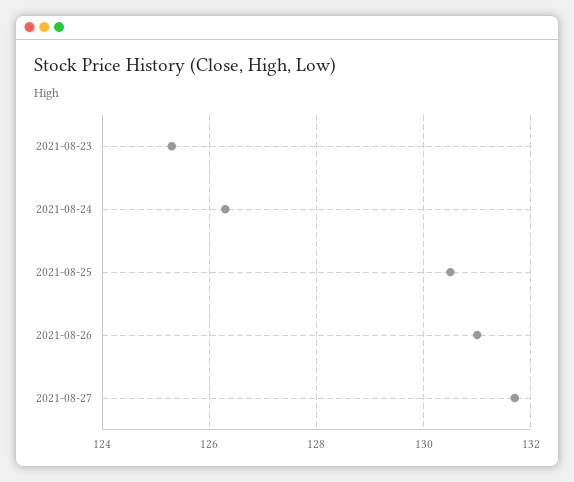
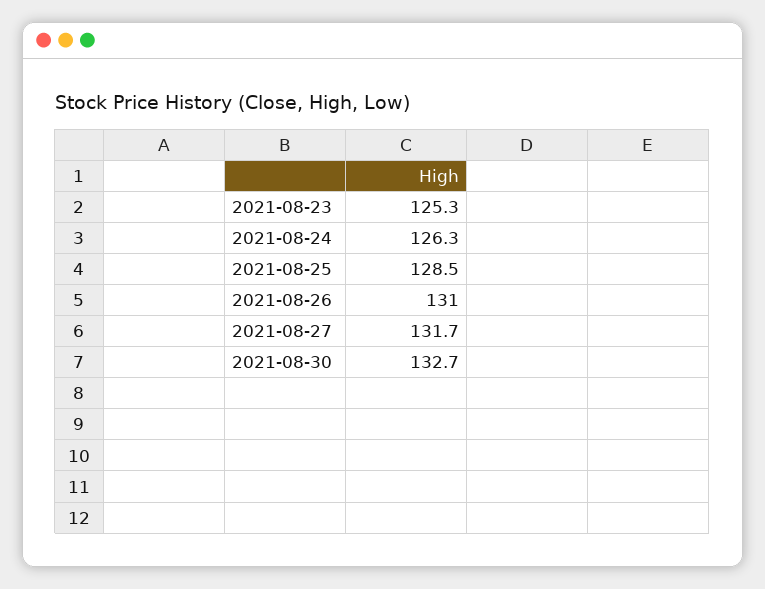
  {
    "2021-08-23": 125.3,
    "2021-08-24": 126.3,
-   "2021-08-25": 130.5,
+   "2021-08-25": 128.5,
    "2021-08-26": 131,
-   "2021-08-27": 131.7
+   "2021-08-27": 131.7,
+   "2021-08-30": 132.7
  }

